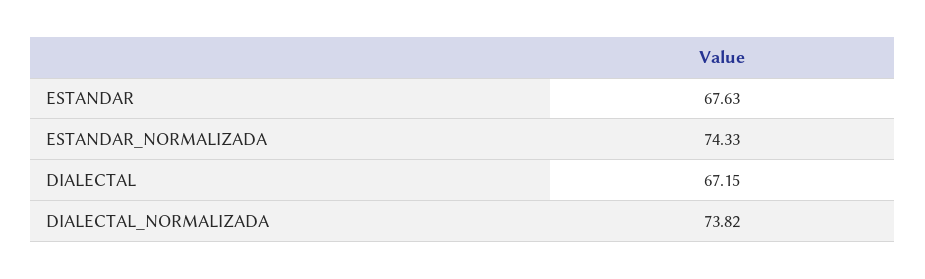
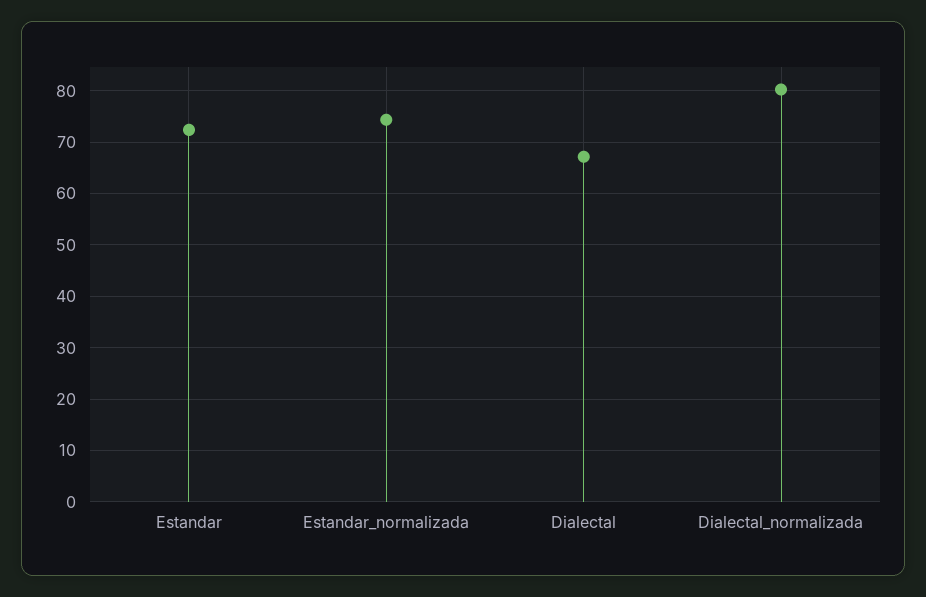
  {
-   "ESTANDAR": 67.63,
+   "ESTANDAR": 72,
    "ESTANDAR_NORMALIZADA": 74.33,
    "DIALECTAL": 67.15,
-   "DIALECTAL_NORMALIZADA": 73.82
+   "DIALECTAL_NORMALIZADA": 80
  }

